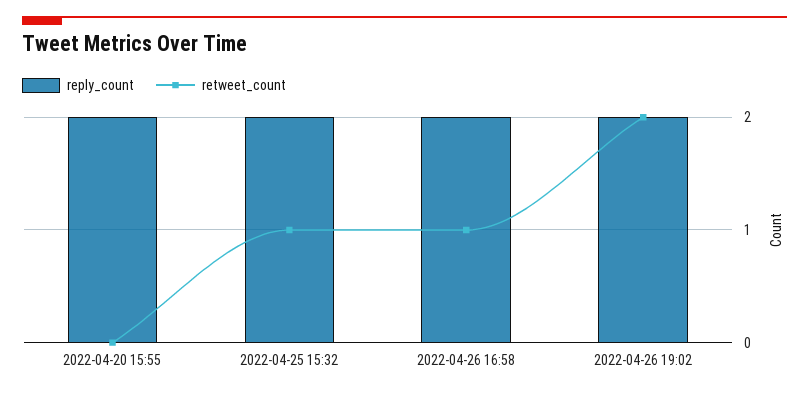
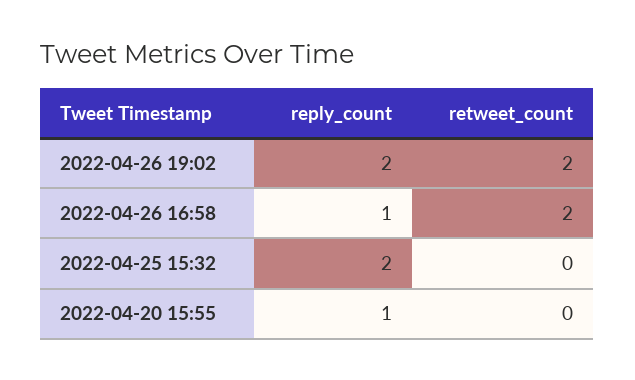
  {
    "reply_count": {
-     "2022-04-20 15:55": 2,
+     "2022-04-20 15:55": 1,
      "2022-04-25 15:32": 2,
-     "2022-04-26 16:58": 2,
+     "2022-04-26 16:58": 1,
      "2022-04-26 19:02": 2
    },
    "retweet_count": {
      "2022-04-20 15:55": 0,
-     "2022-04-25 15:32": 1,
+     "2022-04-25 15:32": 0,
-     "2022-04-26 16:58": 1,
+     "2022-04-26 16:58": 2,
      "2022-04-26 19:02": 2
    }
  }

